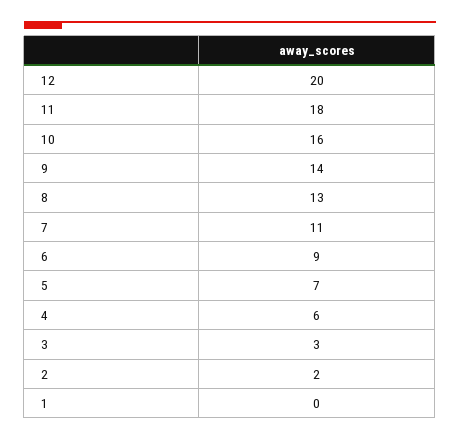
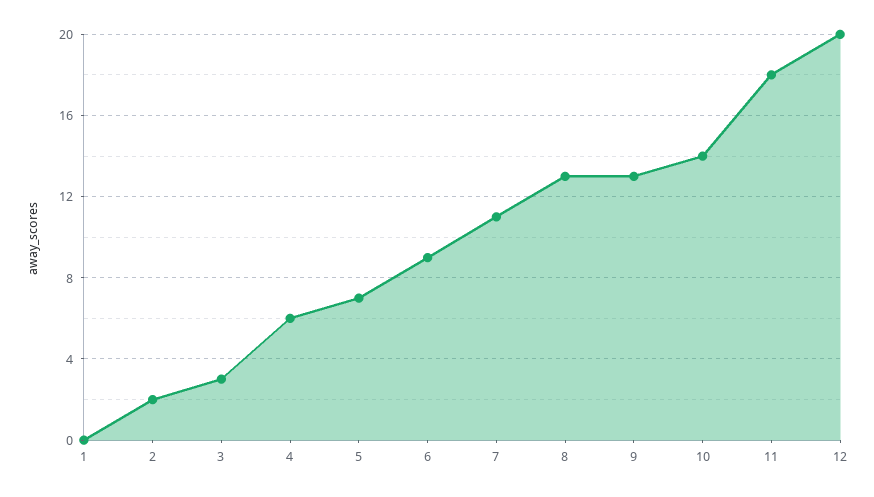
  {
    "12": 20,
    "11": 18,
-   "10": 16,
+   "10": 14,
-   "9": 14,
+   "9": 13,
    "8": 13,
    "7": 11,
    "6": 9,
    "5": 7,
    "4": 6,
    "3": 3,
    "2": 2,
    "1": 0
  }

